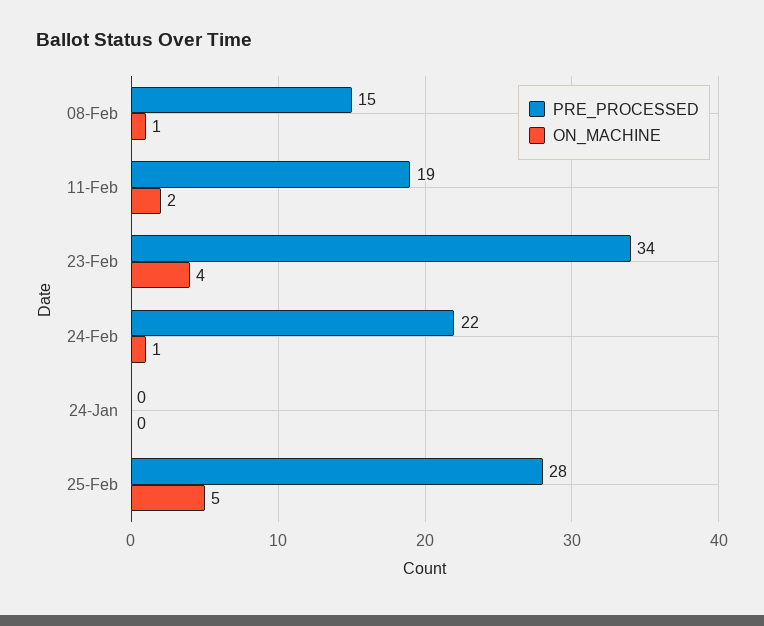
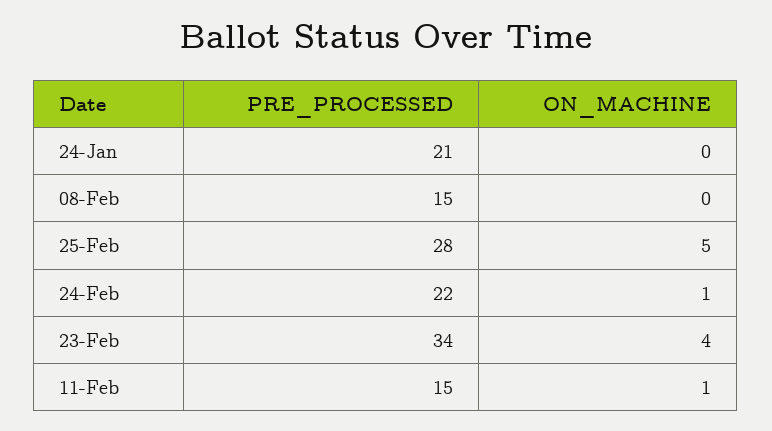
  {
    "PRE_PROCESSED": {
      "08-Feb": 15,
-     "11-Feb": 19,
+     "11-Feb": 15,
      "23-Feb": 34,
      "24-Feb": 22,
-     "24-Jan": 0,
+     "24-Jan": 21,
      "25-Feb": 28
    },
    "ON_MACHINE": {
-     "08-Feb": 1,
+     "08-Feb": 0,
-     "11-Feb": 2,
+     "11-Feb": 1,
      "23-Feb": 4,
      "24-Feb": 1,
      "24-Jan": 0,
      "25-Feb": 5
    }
  }

